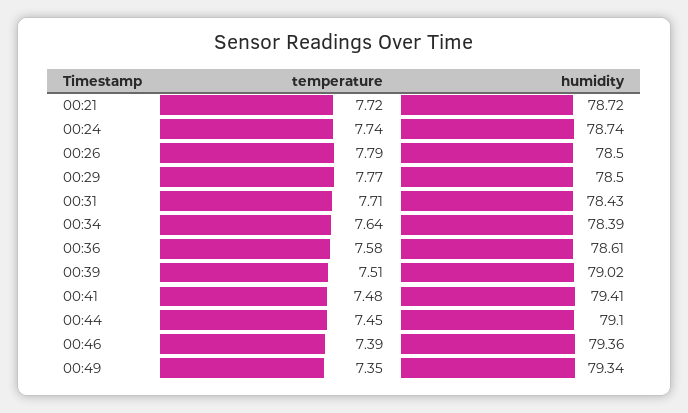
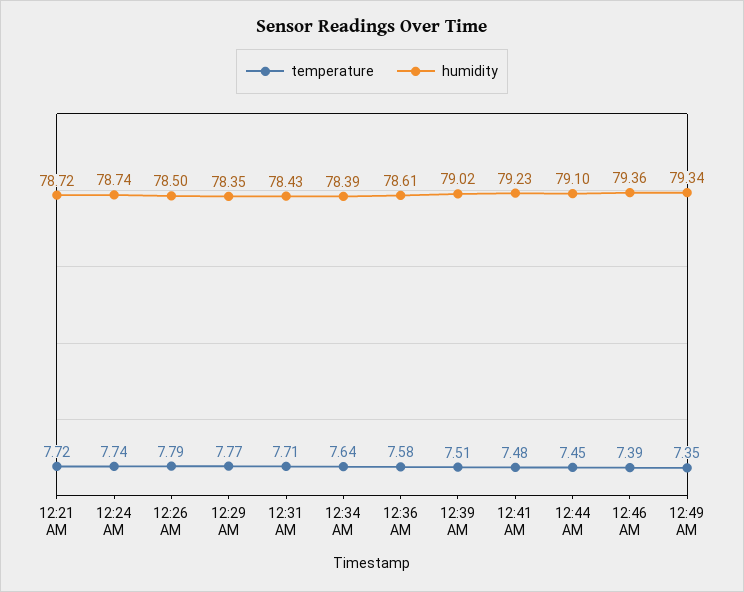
  {
    "temperature": {
      "00:21": 7.72,
      "00:24": 7.74,
      "00:26": 7.79,
      "00:29": 7.77,
      "00:31": 7.71,
      "00:34": 7.64,
      "00:36": 7.58,
      "00:39": 7.51,
      "00:41": 7.48,
      "00:44": 7.45,
      "00:46": 7.39,
      "00:49": 7.35
    },
    "humidity": {
      "00:21": 78.72,
      "00:24": 78.74,
      "00:26": 78.5,
-     "00:29": 78.5,
+     "00:29": 78.35,
      "00:31": 78.43,
      "00:34": 78.39,
      "00:36": 78.61,
      "00:39": 79.02,
-     "00:41": 79.41,
+     "00:41": 79.23,
      "00:44": 79.1,
      "00:46": 79.36,
      "00:49": 79.34
    }
  }

